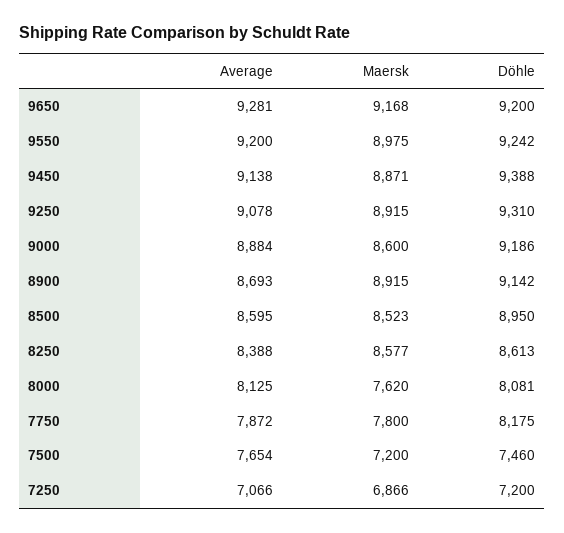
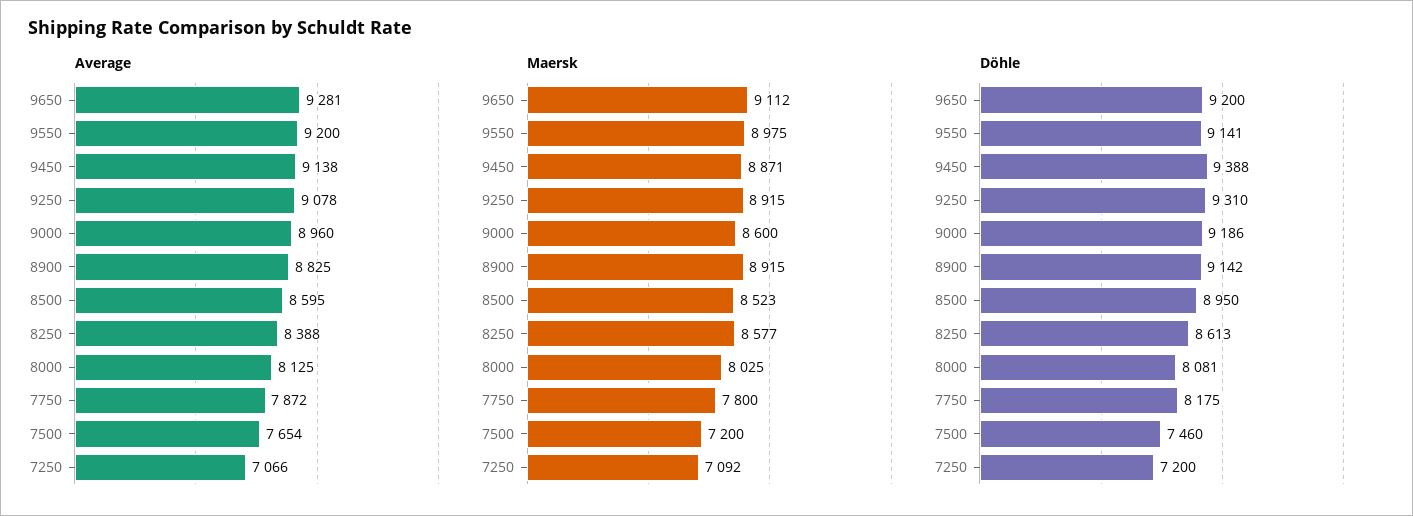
  {
    "Average": {
      "9650": 9281,
      "9550": 9200,
      "9450": 9138,
      "9250": 9078,
-     "9000": 8884,
+     "9000": 8960,
-     "8900": 8693,
+     "8900": 8825,
      "8500": 8595,
      "8250": 8388,
      "8000": 8125,
      "7750": 7872,
      "7500": 7654,
      "7250": 7066
    },
    "Maersk": {
-     "9650": 9168,
+     "9650": 9112,
      "9550": 8975,
      "9450": 8871,
      "9250": 8915,
      "9000": 8600,
      "8900": 8915,
      "8500": 8523,
      "8250": 8577,
-     "8000": 7620,
+     "8000": 8025,
      "7750": 7800,
      "7500": 7200,
-     "7250": 6866
+     "7250": 7092
    },
    "Döhle": {
      "9650": 9200,
-     "9550": 9242,
+     "9550": 9141,
      "9450": 9388,
      "9250": 9310,
      "9000": 9186,
      "8900": 9142,
      "8500": 8950,
      "8250": 8613,
      "8000": 8081,
      "7750": 8175,
      "7500": 7460,
      "7250": 7200
    }
  }

